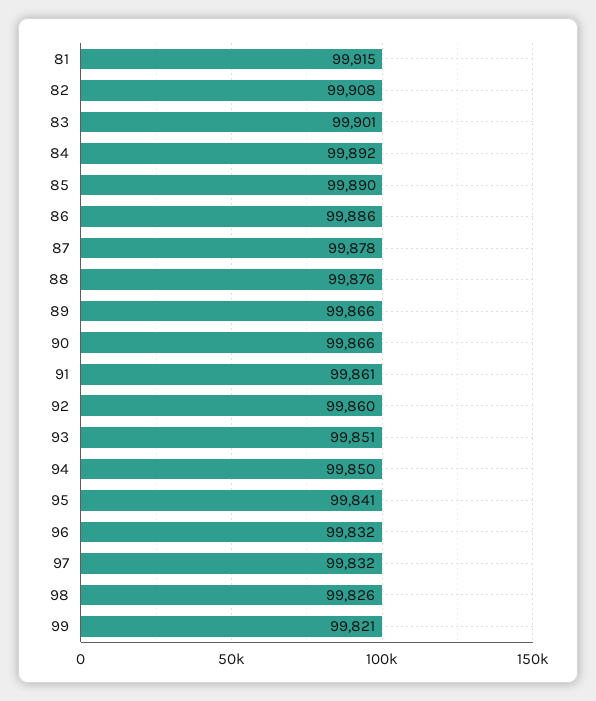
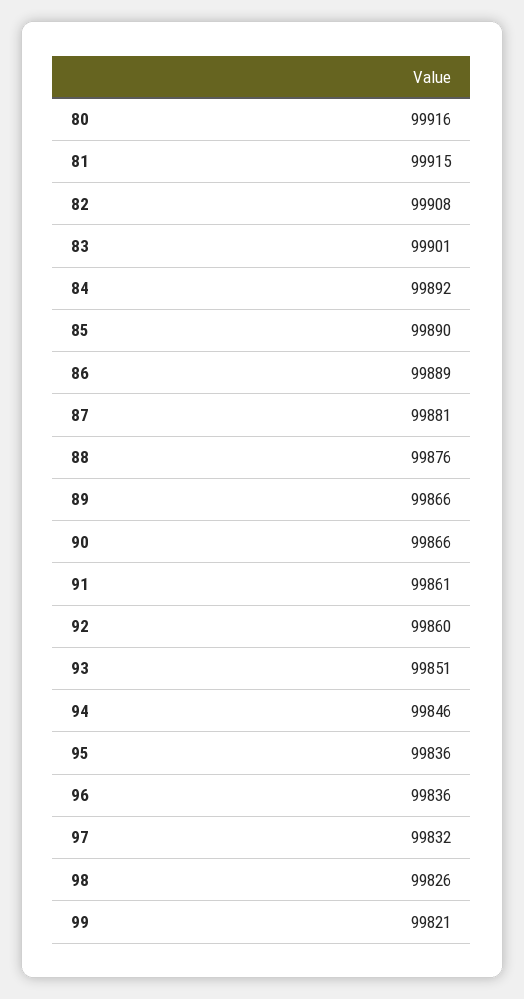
  {
    "81": 99915,
    "82": 99908,
    "83": 99901,
    "84": 99892,
    "85": 99890,
-   "86": 99886,
+   "86": 99889,
-   "87": 99878,
+   "87": 99881,
    "88": 99876,
    "89": 99866,
    "90": 99866,
    "91": 99861,
    "92": 99860,
    "93": 99851,
-   "94": 99850,
+   "94": 99846,
-   "95": 99841,
+   "95": 99836,
-   "96": 99832,
+   "96": 99836,
    "97": 99832,
    "98": 99826,
-   "99": 99821
+   "99": 99821,
+   "80": 99916
  }

